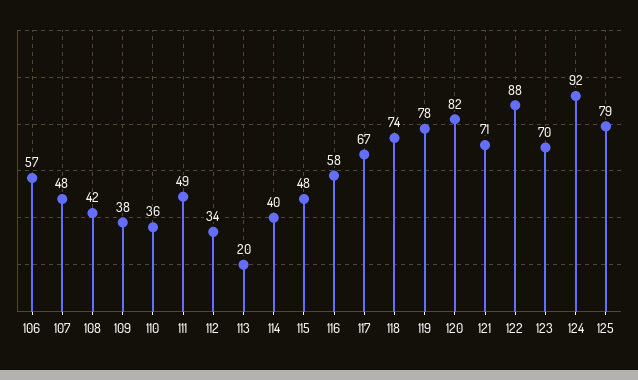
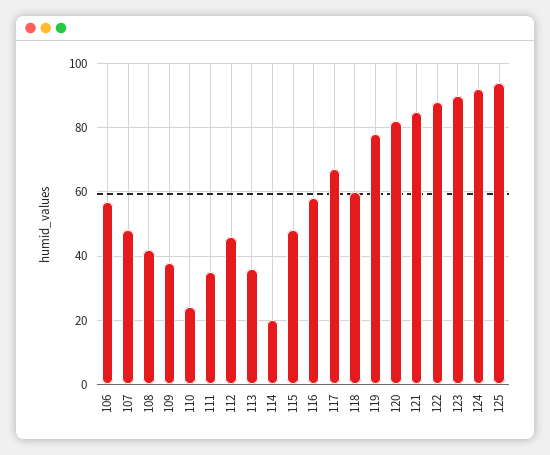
  {
    "106": 57,
    "107": 48,
    "108": 42,
    "109": 38,
-   "110": 36,
+   "110": 25,
-   "111": 49,
+   "111": 35,
-   "112": 34,
+   "112": 45,
-   "113": 20,
+   "113": 35,
-   "114": 40,
+   "114": 20,
    "115": 48,
    "116": 58,
    "117": 67,
-   "118": 74,
+   "118": 60,
    "119": 78,
    "120": 82,
-   "121": 71,
+   "121": 85,
    "122": 88,
-   "123": 70,
+   "123": 90,
    "124": 92,
-   "125": 79
+   "125": 95
  }

